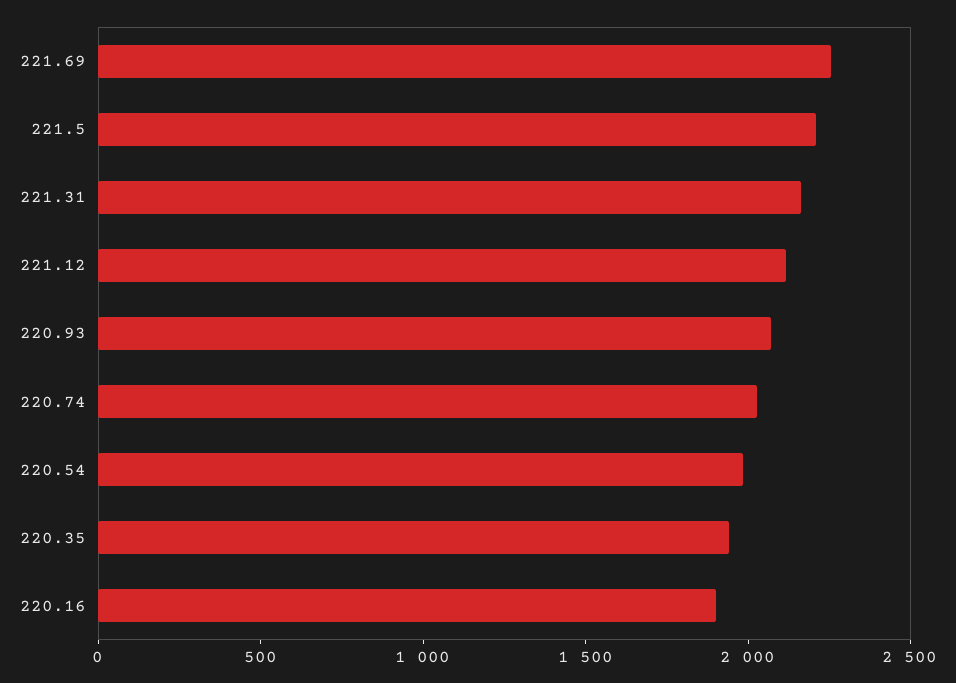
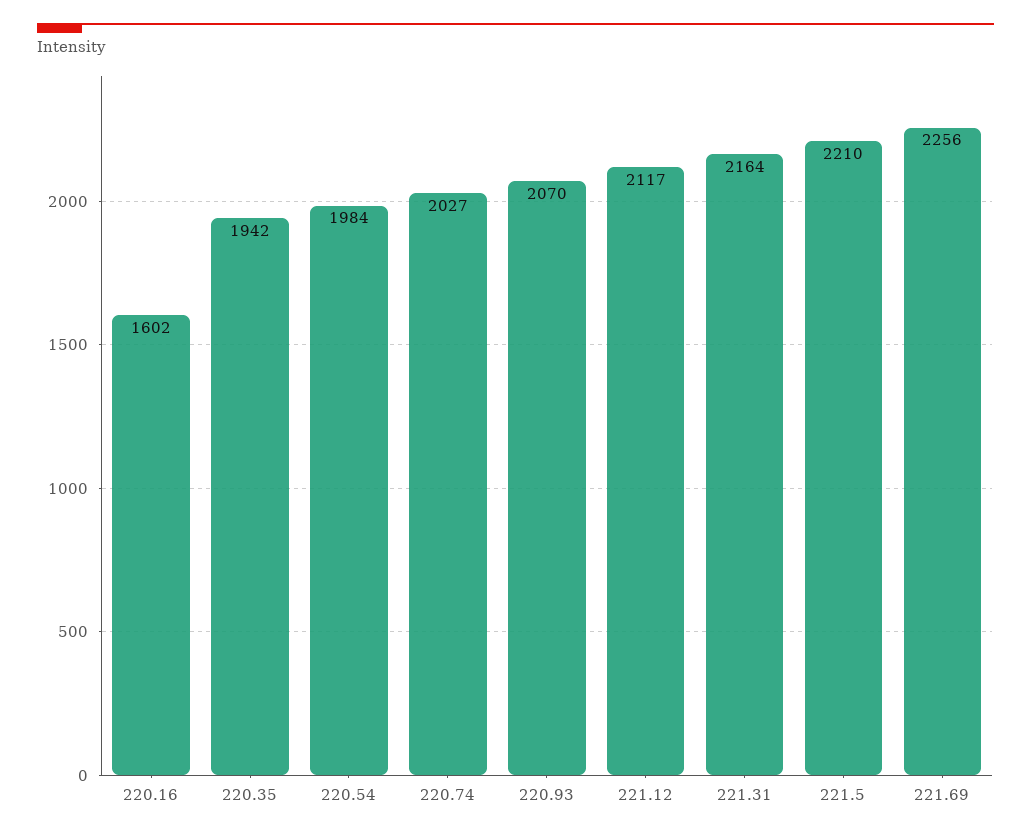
  {
    "221.69": 2256,
    "221.5": 2210,
    "221.31": 2164,
    "221.12": 2117,
    "220.93": 2070,
    "220.74": 2027,
    "220.54": 1984,
    "220.35": 1942,
-   "220.16": 1900
+   "220.16": 1602
  }

